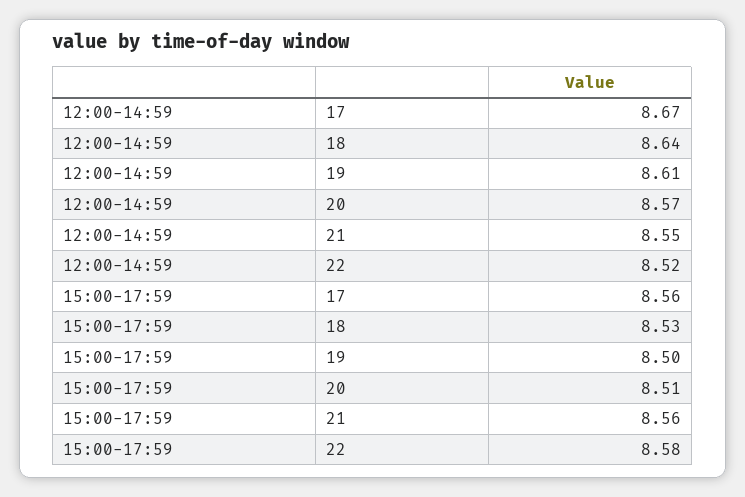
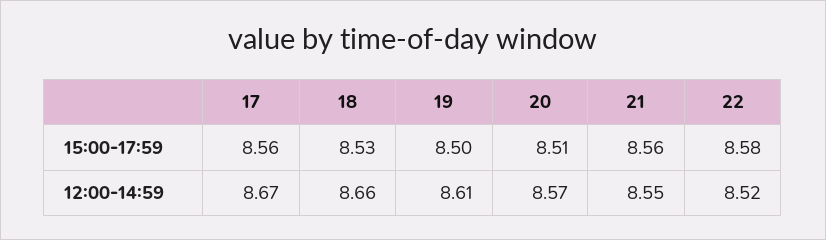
  {
    "12:00-14:59": {
      "17": 8.67,
-     "18": 8.64,
+     "18": 8.66,
      "19": 8.61,
      "20": 8.57,
      "21": 8.55,
      "22": 8.52
    },
    "15:00-17:59": {
      "17": 8.56,
      "18": 8.53,
      "19": 8.5,
      "20": 8.51,
      "21": 8.56,
      "22": 8.58
    }
  }

